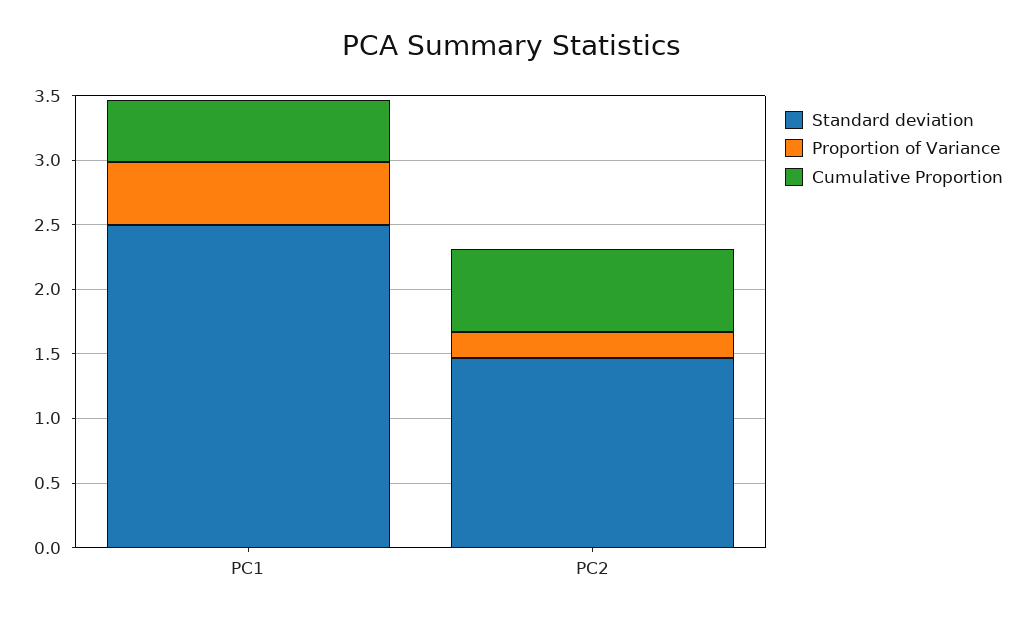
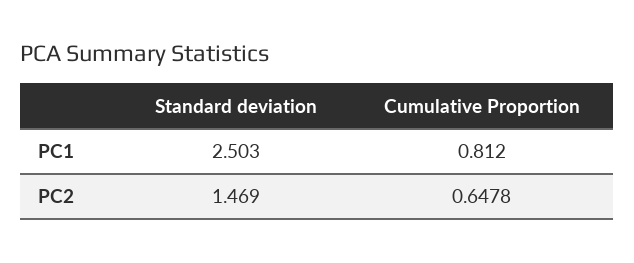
  {
    "Standard deviation": {
      "PC1": 2.503,
      "PC2": 1.469
    },
-   "Proportion of Variance": {
-     "PC1": 0.5,
-     "PC2": 0.2
-   },
    "Cumulative Proportion": {
-     "PC1": 0.5,
+     "PC1": 0.812,
      "PC2": 0.6478
    }
  }

